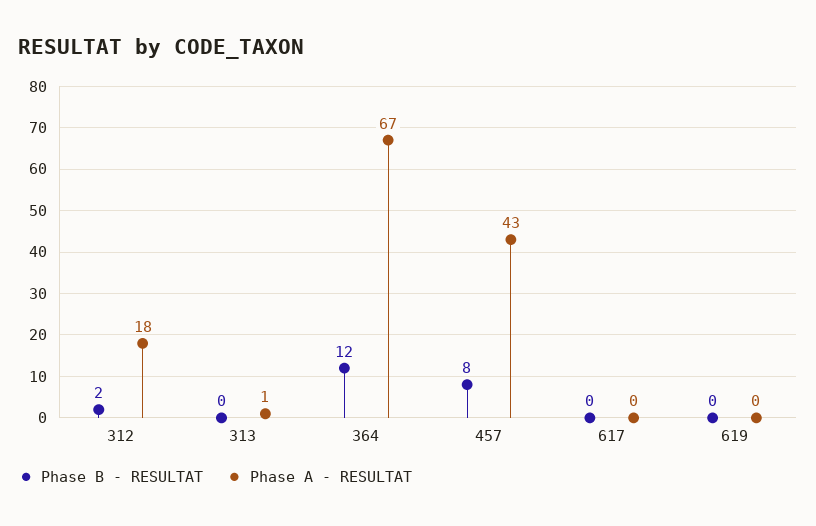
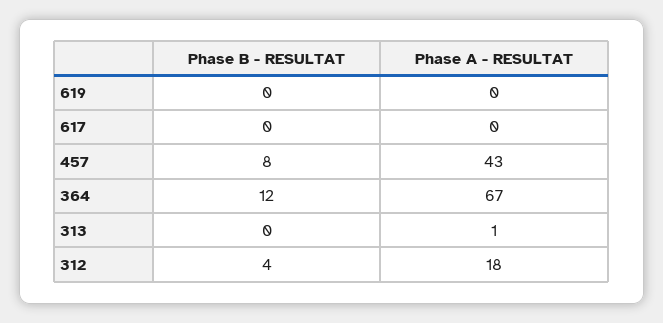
  {
    "Phase B - RESULTAT": {
-     "312": 2,
+     "312": 4,
      "313": 0,
      "364": 12,
      "457": 8,
      "617": 0,
      "619": 0
    },
    "Phase A - RESULTAT": {
      "312": 18,
      "313": 1,
      "364": 67,
      "457": 43,
      "617": 0,
      "619": 0
    }
  }

